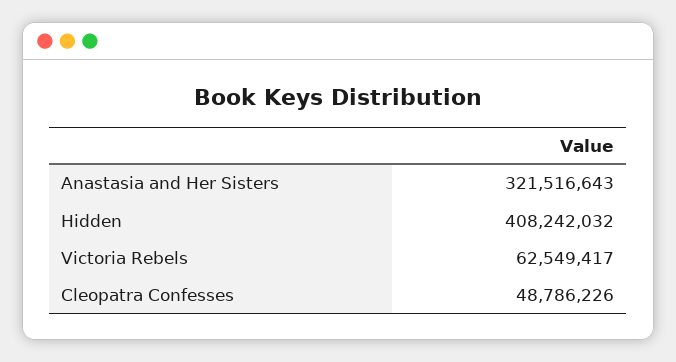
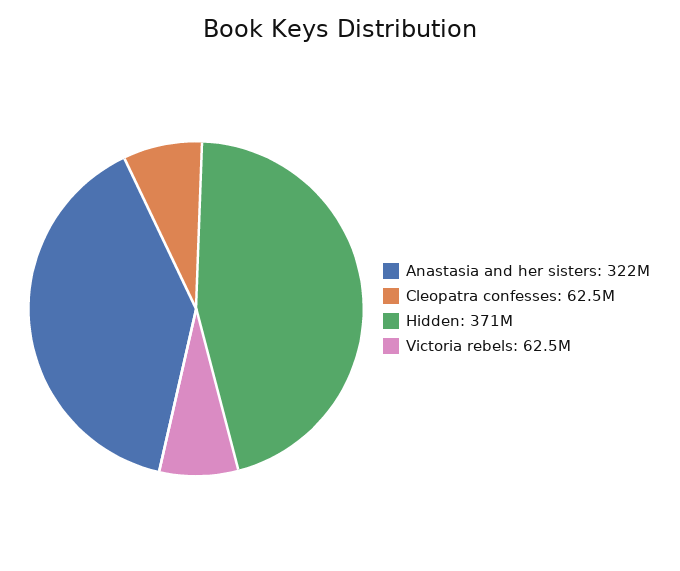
  {
    "Anastasia and Her Sisters": 321516643,
-   "Hidden": 408242032,
+   "Hidden": 371000000,
    "Victoria Rebels": 62549417,
-   "Cleopatra Confesses": 48786226
+   "Cleopatra Confesses": 62500000
  }

